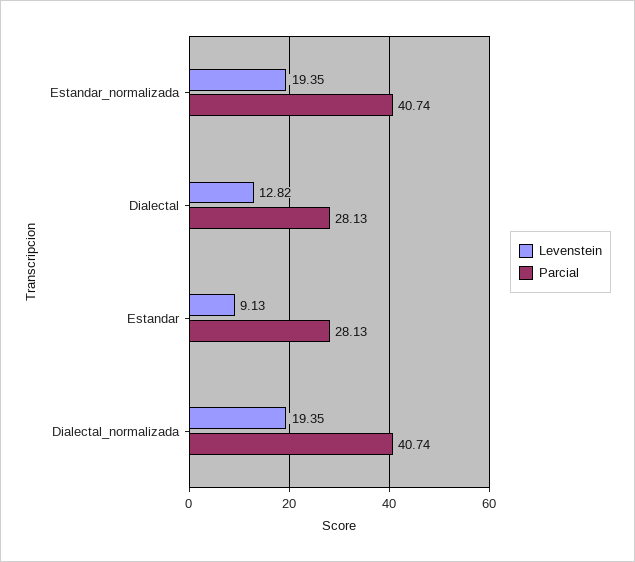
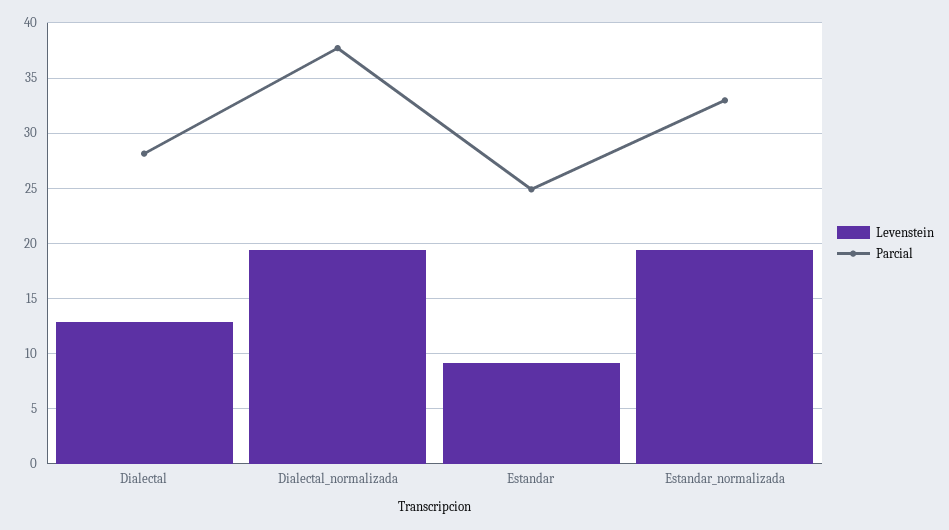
  {
    "Levenstein": {
      "Estandar_normalizada": 19.35,
      "Dialectal": 12.82,
      "Estandar": 9.13,
      "Dialectal_normalizada": 19.35
    },
    "Parcial": {
-     "Estandar_normalizada": 40.74,
+     "Estandar_normalizada": 33,
      "Dialectal": 28.13,
-     "Estandar": 28.13,
+     "Estandar": 25,
-     "Dialectal_normalizada": 40.74
+     "Dialectal_normalizada": 38
    }
  }

